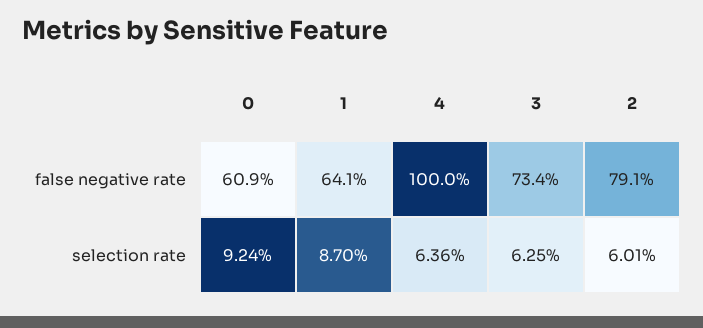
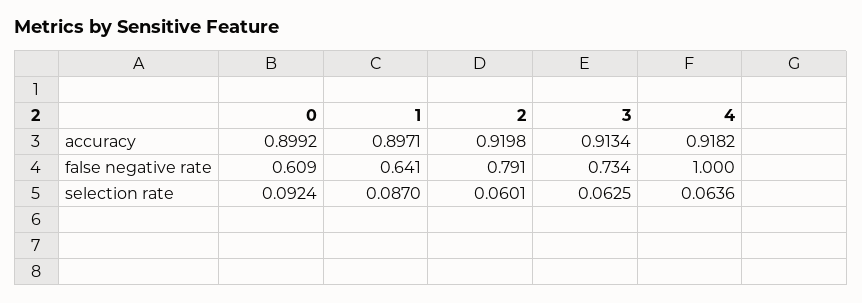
  {
    "0": {
      "false negative rate": 0.609,
-     "selection rate": 0.0924
+     "selection rate": 0.0924,
+     "accuracy": 0.8992
    },
    "1": {
      "false negative rate": 0.641,
-     "selection rate": 0.087
+     "selection rate": 0.087,
+     "accuracy": 0.8971
    },
    "4": {
      "false negative rate": 1,
-     "selection rate": 0.0636
+     "selection rate": 0.0636,
+     "accuracy": 0.9182
    },
    "3": {
      "false negative rate": 0.734,
-     "selection rate": 0.0625
+     "selection rate": 0.0625,
+     "accuracy": 0.9134
    },
    "2": {
      "false negative rate": 0.791,
-     "selection rate": 0.0601
+     "selection rate": 0.0601,
+     "accuracy": 0.9198
    }
  }

